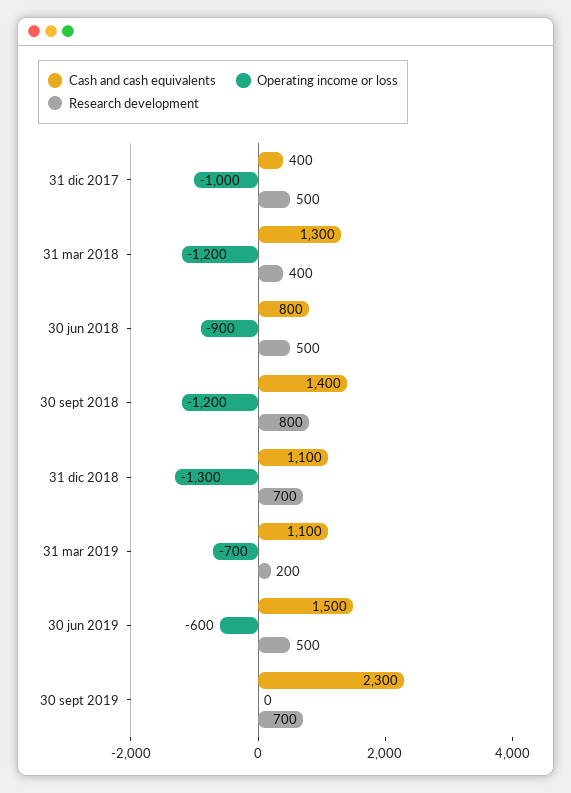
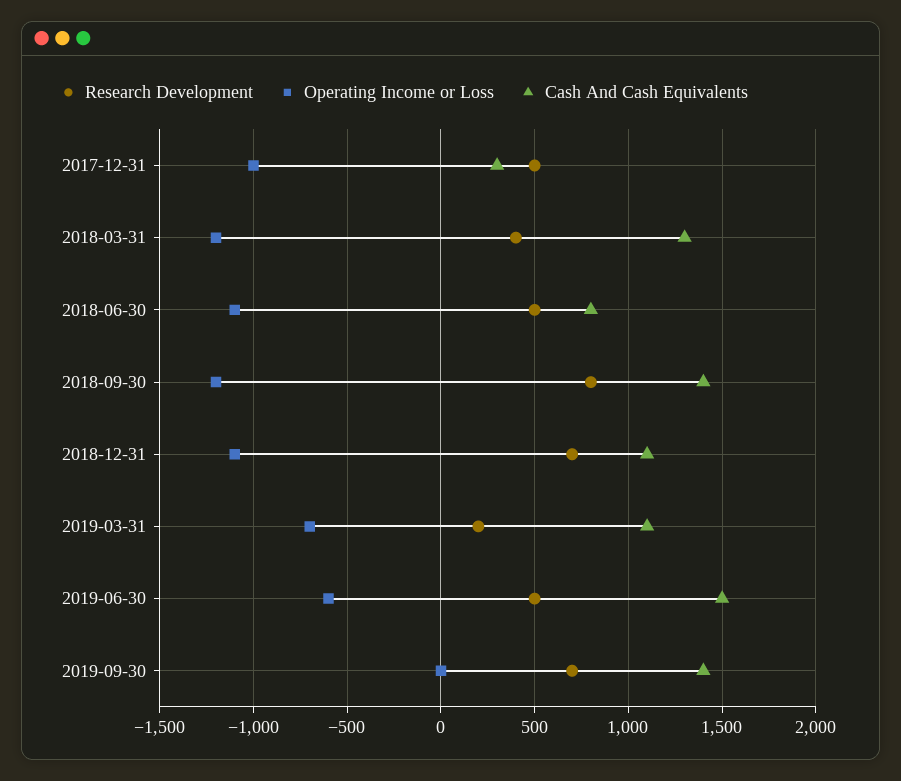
  {
    "Cash and cash equivalents": {
-     "31 dic 2017": 400,
+     "31 dic 2017": 300,
      "31 mar 2018": 1300,
      "30 jun 2018": 800,
      "30 sept 2018": 1400,
      "31 dic 2018": 1100,
      "31 mar 2019": 1100,
      "30 jun 2019": 1500,
-     "30 sept 2019": 2300
+     "30 sept 2019": 1400
    },
    "Operating income or loss": {
      "31 dic 2017": -1000,
      "31 mar 2018": -1200,
-     "30 jun 2018": -900,
+     "30 jun 2018": -1100,
      "30 sept 2018": -1200,
-     "31 dic 2018": -1300,
+     "31 dic 2018": -1100,
      "31 mar 2019": -700,
      "30 jun 2019": -600,
      "30 sept 2019": 0
    },
    "Research development": {
      "31 dic 2017": 500,
      "31 mar 2018": 400,
      "30 jun 2018": 500,
      "30 sept 2018": 800,
      "31 dic 2018": 700,
      "31 mar 2019": 200,
      "30 jun 2019": 500,
      "30 sept 2019": 700
    }
  }

